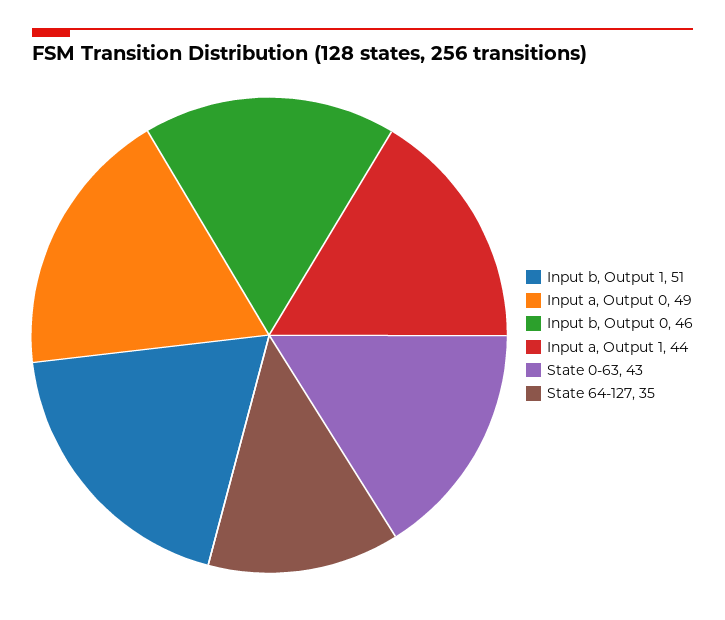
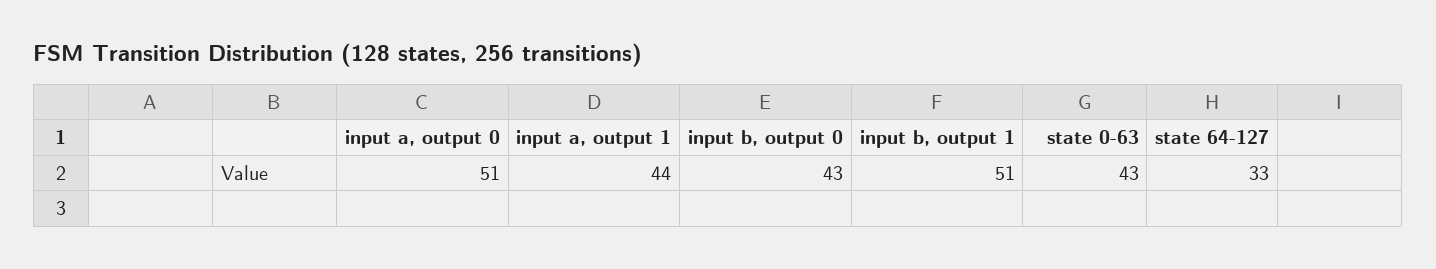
  {
    "Input b, Output 1": 51,
-   "Input a, Output 0": 49,
+   "Input a, Output 0": 51,
-   "Input b, Output 0": 46,
+   "Input b, Output 0": 43,
    "Input a, Output 1": 44,
    "State 0-63": 43,
-   "State 64-127": 35
+   "State 64-127": 33
  }

